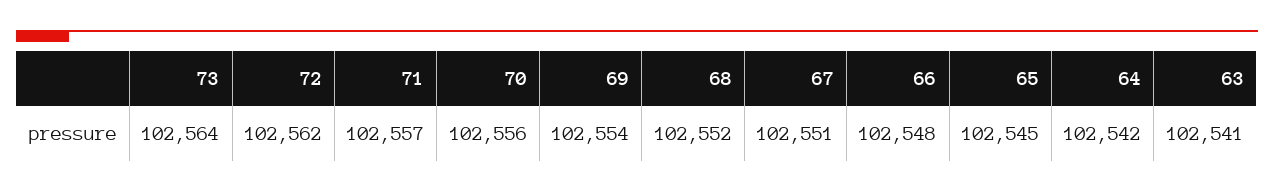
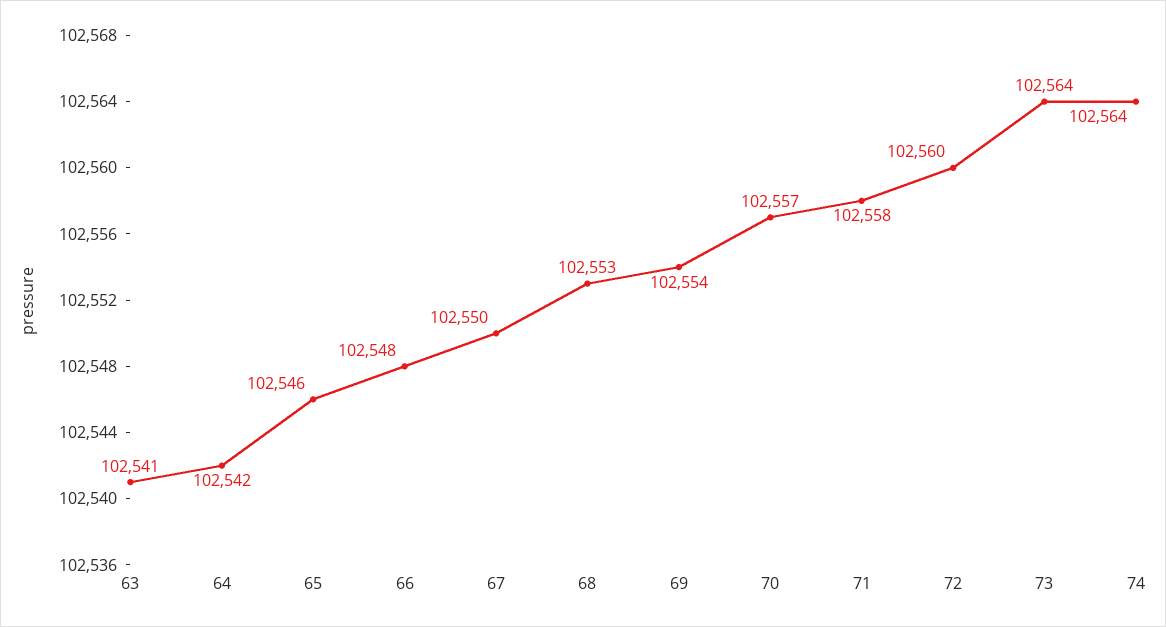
  {
    "73": 102564,
-   "72": 102562,
+   "72": 102560,
-   "71": 102557,
+   "71": 102558,
-   "70": 102556,
+   "70": 102557,
    "69": 102554,
-   "68": 102552,
+   "68": 102553,
-   "67": 102551,
+   "67": 102550,
    "66": 102548,
-   "65": 102545,
+   "65": 102546,
    "64": 102542,
-   "63": 102541
+   "63": 102541,
+   "74": 102564
  }

